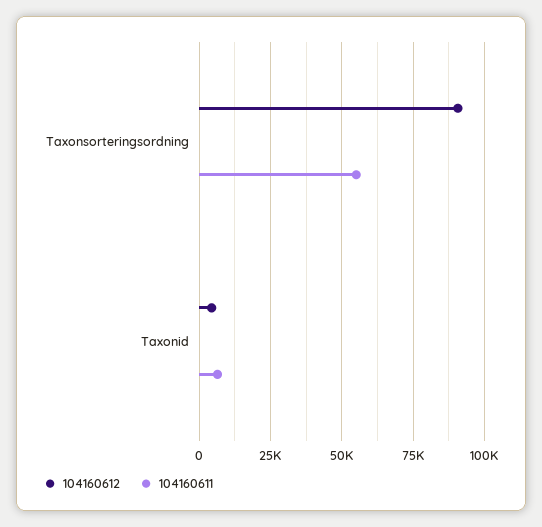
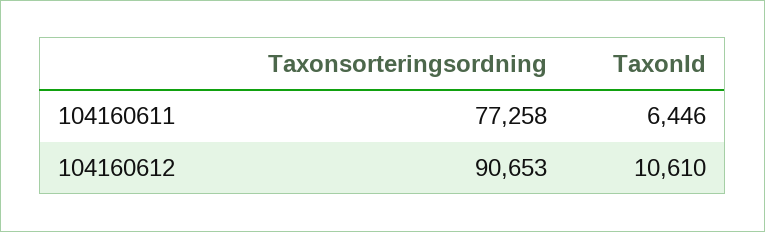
  {
    "104160612": {
      "Taxonsorteringsordning": 90653,
-     "Taxonid": 5000
+     "Taxonid": 10610
    },
    "104160611": {
-     "Taxonsorteringsordning": 55000,
+     "Taxonsorteringsordning": 77258,
      "Taxonid": 6446
    }
  }

